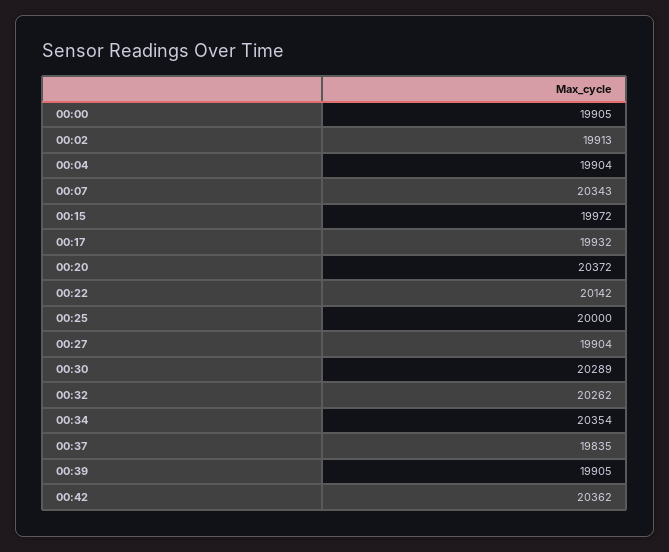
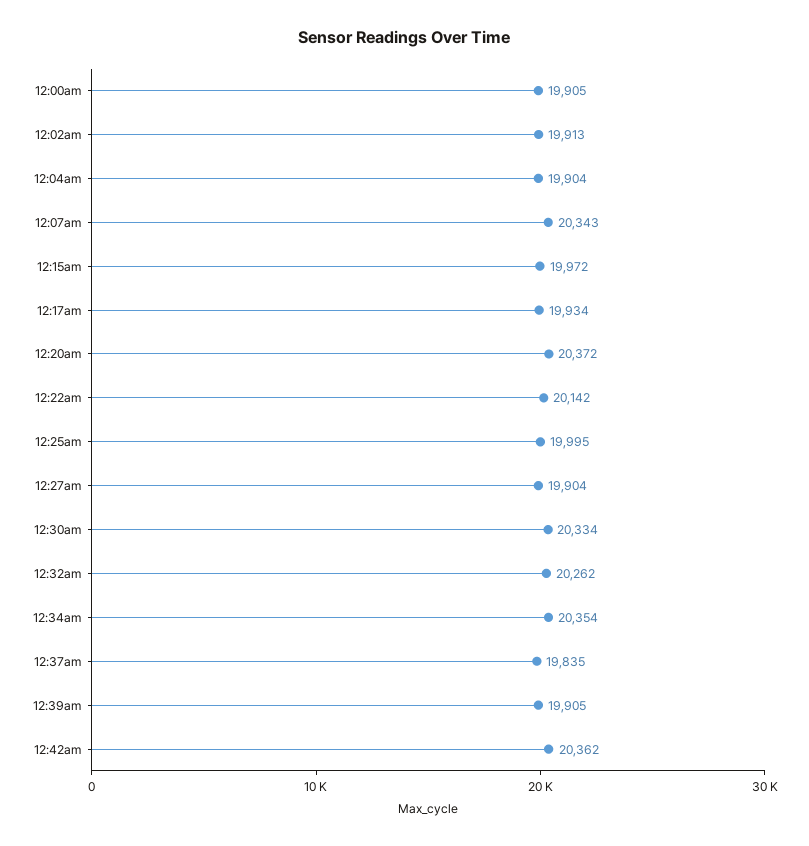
  {
    "00:00": 19905,
    "00:02": 19913,
    "00:04": 19904,
    "00:07": 20343,
    "00:15": 19972,
-   "00:17": 19932,
+   "00:17": 19934,
    "00:20": 20372,
    "00:22": 20142,
-   "00:25": 20000,
+   "00:25": 19995,
    "00:27": 19904,
-   "00:30": 20289,
+   "00:30": 20334,
    "00:32": 20262,
    "00:34": 20354,
    "00:37": 19835,
    "00:39": 19905,
    "00:42": 20362
  }

